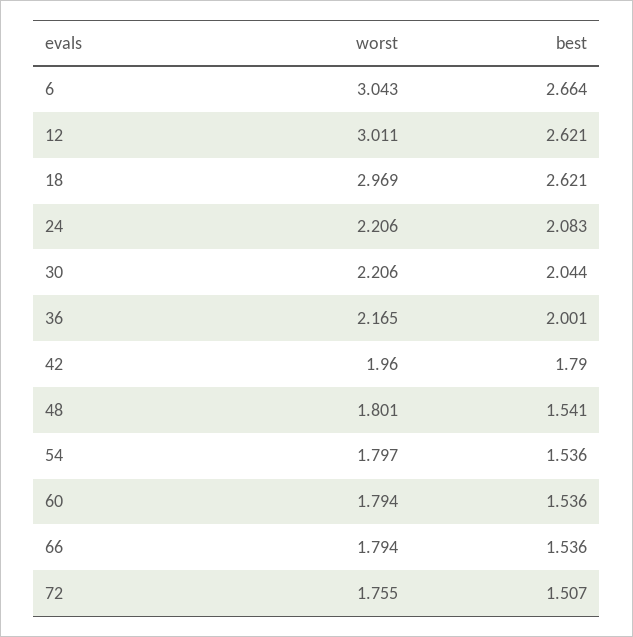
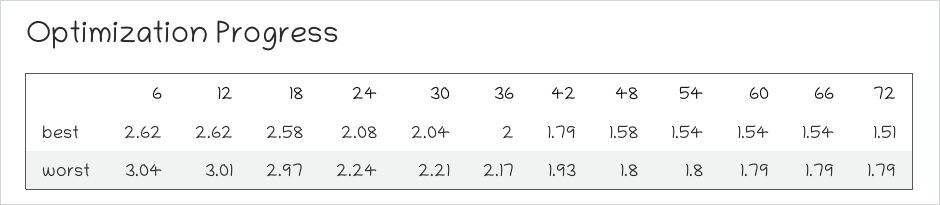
  {
    "worst": {
      "6": 3.043,
      "12": 3.011,
      "18": 2.969,
-     "24": 2.206,
+     "24": 2.24,
      "30": 2.206,
      "36": 2.165,
-     "42": 1.96,
+     "42": 1.93,
      "48": 1.801,
      "54": 1.797,
      "60": 1.794,
      "66": 1.794,
-     "72": 1.755
+     "72": 1.79
    },
    "best": {
-     "6": 2.664,
+     "6": 2.62,
      "12": 2.621,
-     "18": 2.621,
+     "18": 2.58,
      "24": 2.083,
      "30": 2.044,
      "36": 2.001,
      "42": 1.79,
-     "48": 1.541,
+     "48": 1.58,
      "54": 1.536,
      "60": 1.536,
      "66": 1.536,
      "72": 1.507
    }
  }

